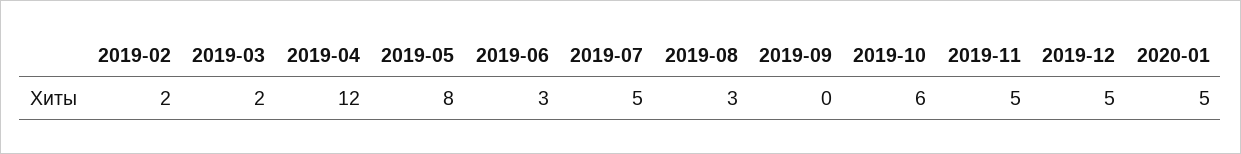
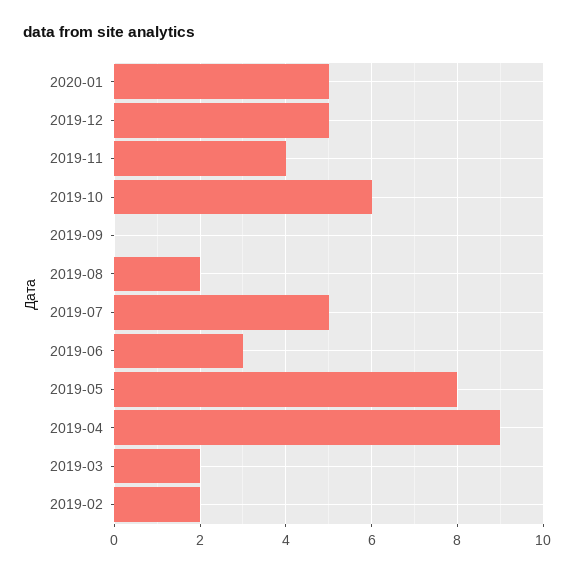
  {
    "2019-02": 2,
    "2019-03": 2,
-   "2019-04": 12,
+   "2019-04": 9,
    "2019-05": 8,
    "2019-06": 3,
    "2019-07": 5,
-   "2019-08": 3,
+   "2019-08": 2,
    "2019-09": 0,
    "2019-10": 6,
-   "2019-11": 5,
+   "2019-11": 4,
    "2019-12": 5,
    "2020-01": 5
  }

